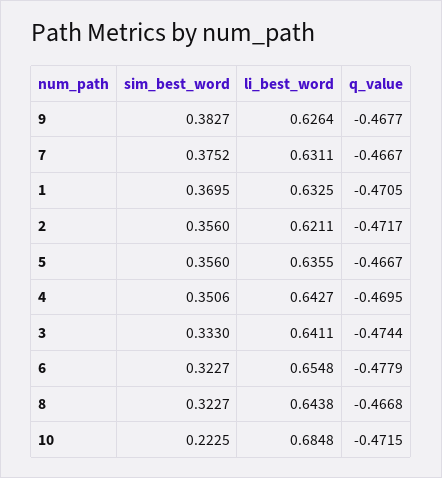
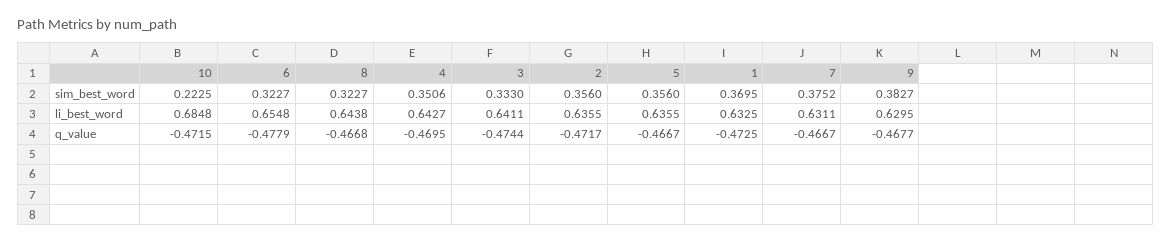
  {
    "sim_best_word": {
      "9": 0.3827,
      "7": 0.3752,
      "1": 0.3695,
      "2": 0.356,
      "5": 0.356,
      "4": 0.3506,
      "3": 0.333,
      "6": 0.3227,
      "8": 0.3227,
      "10": 0.2225
    },
    "li_best_word": {
-     "9": 0.6264,
+     "9": 0.6295,
      "7": 0.6311,
      "1": 0.6325,
-     "2": 0.6211,
+     "2": 0.6355,
      "5": 0.6355,
      "4": 0.6427,
      "3": 0.6411,
      "6": 0.6548,
      "8": 0.6438,
      "10": 0.6848
    },
    "q_value": {
      "9": -0.4677,
      "7": -0.4667,
-     "1": -0.4705,
+     "1": -0.4725,
      "2": -0.4717,
      "5": -0.4667,
      "4": -0.4695,
      "3": -0.4744,
      "6": -0.4779,
      "8": -0.4668,
      "10": -0.4715
    }
  }

